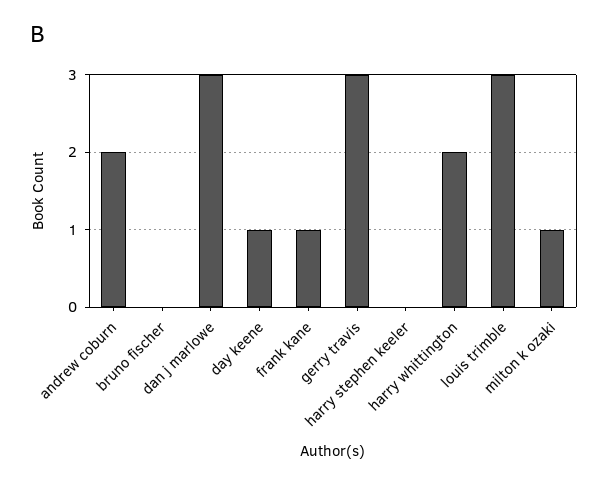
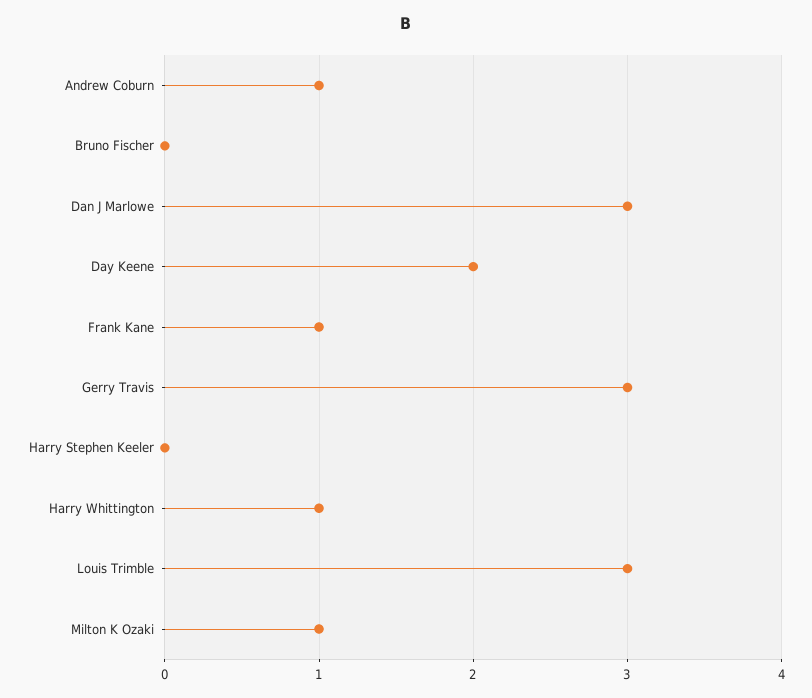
  {
-   "andrew coburn": 2,
+   "andrew coburn": 1,
    "bruno fischer": 0,
    "dan j marlowe": 3,
-   "day keene": 1,
+   "day keene": 2,
    "frank kane": 1,
    "gerry travis": 3,
    "harry stephen keeler": 0,
-   "harry whittington": 2,
+   "harry whittington": 1,
    "louis trimble": 3,
    "milton k ozaki": 1
  }

